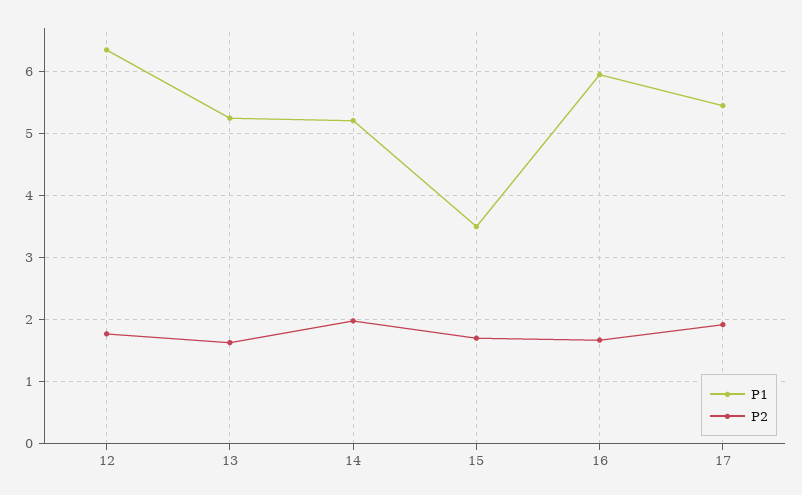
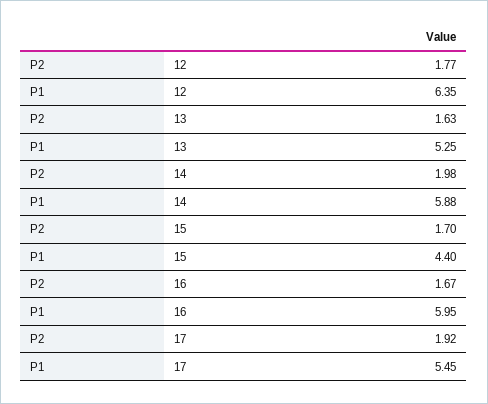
  {
    "P1": {
      "12": 6.35,
      "13": 5.25,
-     "14": 5.2,
+     "14": 5.88,
-     "15": 3.5,
+     "15": 4.4,
      "16": 5.95,
      "17": 5.45
    },
    "P2": {
      "12": 1.77,
      "13": 1.63,
      "14": 1.98,
      "15": 1.7,
      "16": 1.67,
      "17": 1.92
    }
  }

